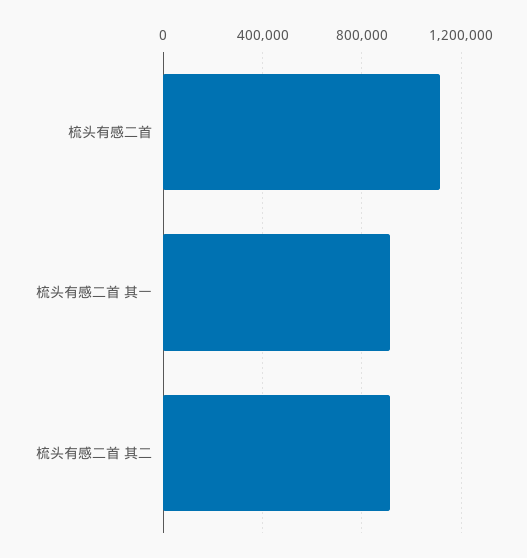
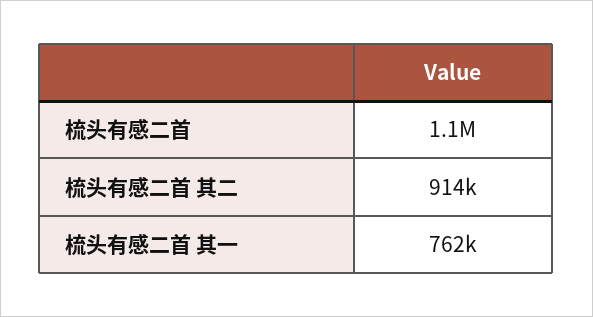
  {
    "梳头有感二首": 1100000,
-   "梳头有感二首 其一": 900000,
+   "梳头有感二首 其一": 762000,
    "梳头有感二首 其二": 914000
  }

